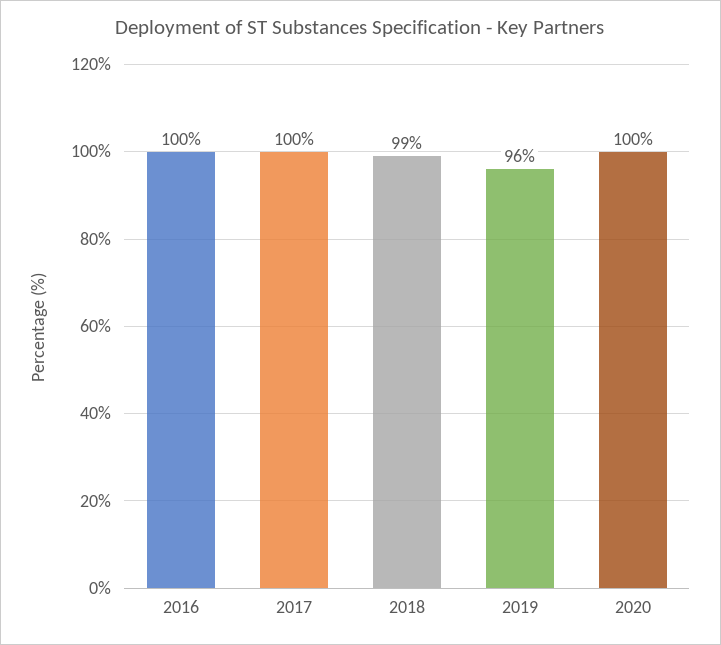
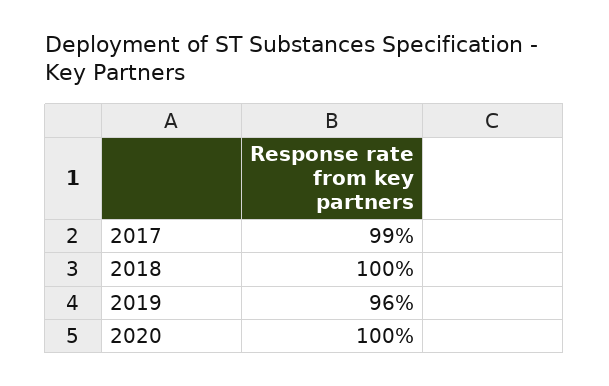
  {
-   "2016": 100,
-   "2017": 100,
+   "2017": 99,
-   "2018": 99,
+   "2018": 100,
    "2019": 96,
    "2020": 100
  }

